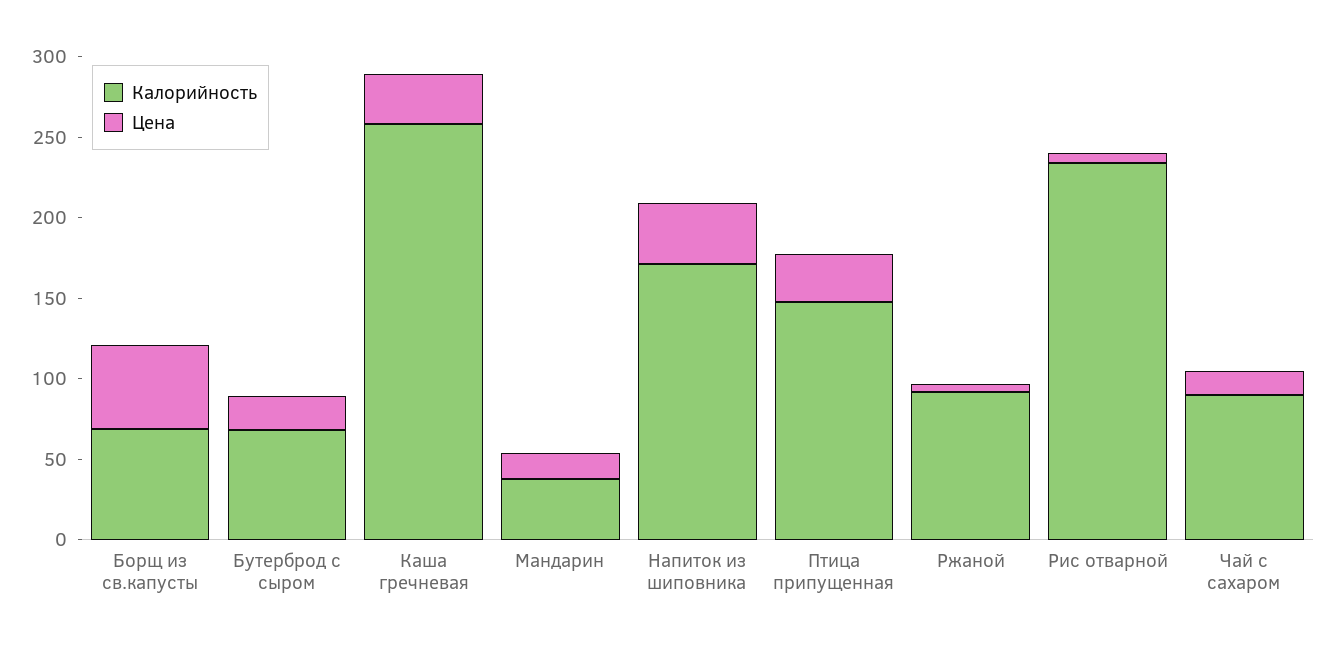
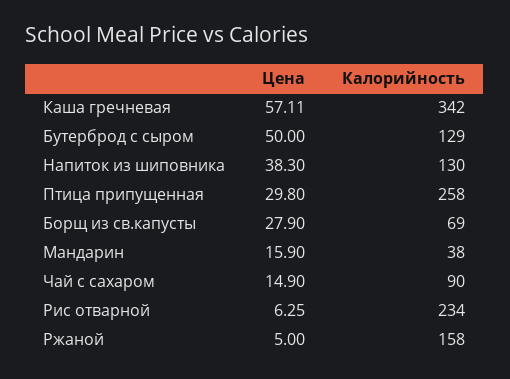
  {
    "Калорийность": {
      "Борщ из св.капусты": 69,
-     "Бутерброд с сыром": 70,
+     "Бутерброд с сыром": 129,
-     "Каша гречневая": 260,
+     "Каша гречневая": 342,
      "Мандарин": 38,
-     "Напиток из шиповника": 170,
+     "Напиток из шиповника": 130,
-     "Птица припущенная": 150,
+     "Птица припущенная": 258,
-     "Ржаной": 90,
+     "Ржаной": 158,
      "Рис отварной": 234,
      "Чай с сахаром": 90
    },
    "Цена": {
-     "Борщ из св.капусты": 50,
+     "Борщ из св.капусты": 27.9,
-     "Бутерброд с сыром": 20,
+     "Бутерброд с сыром": 50,
-     "Каша гречневая": 30,
+     "Каша гречневая": 57.11,
      "Мандарин": 15.9,
      "Напиток из шиповника": 38.3,
      "Птица припущенная": 29.8,
      "Ржаной": 5,
      "Рис отварной": 6.25,
      "Чай с сахаром": 14.9
    }
  }

